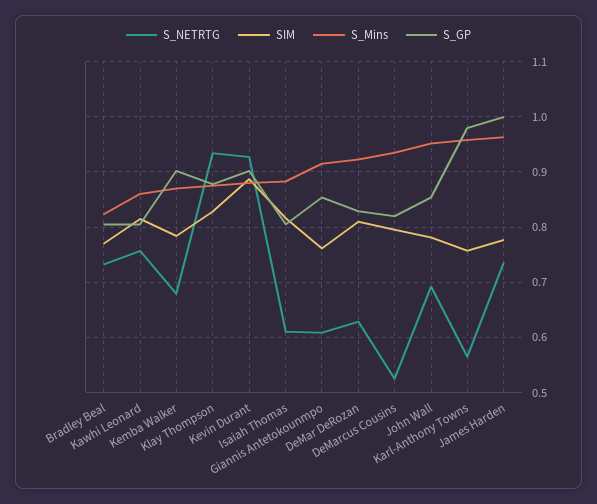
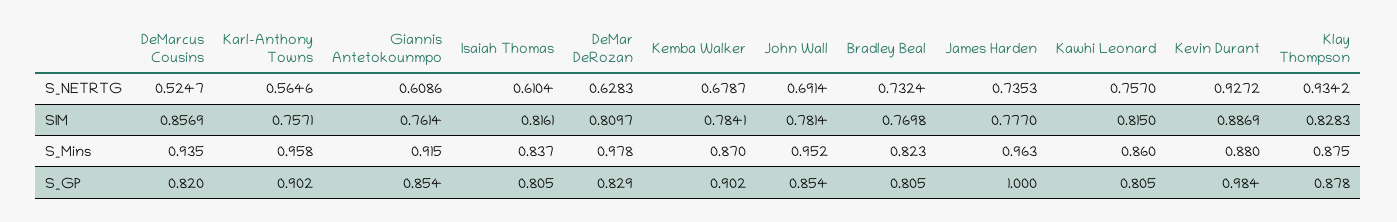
  {
    "S_NETRTG": {
      "Bradley Beal": 0.7324,
      "Kawhi Leonard": 0.757,
      "Kemba Walker": 0.6787,
      "Klay Thompson": 0.9342,
      "Kevin Durant": 0.9272,
      "Isaiah Thomas": 0.6104,
      "Giannis Antetokounmpo": 0.6086,
      "DeMar DeRozan": 0.6283,
      "DeMarcus Cousins": 0.5247,
      "John Wall": 0.6914,
      "Karl-Anthony Towns": 0.5646,
      "James Harden": 0.7353
    },
    "SIM": {
      "Bradley Beal": 0.7698,
      "Kawhi Leonard": 0.815,
      "Kemba Walker": 0.7841,
      "Klay Thompson": 0.8283,
      "Kevin Durant": 0.8869,
      "Isaiah Thomas": 0.8161,
      "Giannis Antetokounmpo": 0.7614,
      "DeMar DeRozan": 0.8097,
-     "DeMarcus Cousins": 0.8,
+     "DeMarcus Cousins": 0.8569,
      "John Wall": 0.7814,
      "Karl-Anthony Towns": 0.7571,
      "James Harden": 0.777
    },
    "S_Mins": {
      "Bradley Beal": 0.823,
      "Kawhi Leonard": 0.86,
      "Kemba Walker": 0.87,
      "Klay Thompson": 0.875,
      "Kevin Durant": 0.88,
-     "Isaiah Thomas": 0.88,
+     "Isaiah Thomas": 0.837,
      "Giannis Antetokounmpo": 0.915,
-     "DeMar DeRozan": 0.92,
+     "DeMar DeRozan": 0.978,
      "DeMarcus Cousins": 0.935,
      "John Wall": 0.952,
      "Karl-Anthony Towns": 0.958,
      "James Harden": 0.963
    },
    "S_GP": {
      "Bradley Beal": 0.805,
      "Kawhi Leonard": 0.805,
      "Kemba Walker": 0.902,
      "Klay Thompson": 0.878,
-     "Kevin Durant": 0.9,
+     "Kevin Durant": 0.984,
      "Isaiah Thomas": 0.805,
      "Giannis Antetokounmpo": 0.854,
      "DeMar DeRozan": 0.829,
      "DeMarcus Cousins": 0.82,
      "John Wall": 0.854,
-     "Karl-Anthony Towns": 0.98,
+     "Karl-Anthony Towns": 0.902,
      "James Harden": 1
    }
  }

